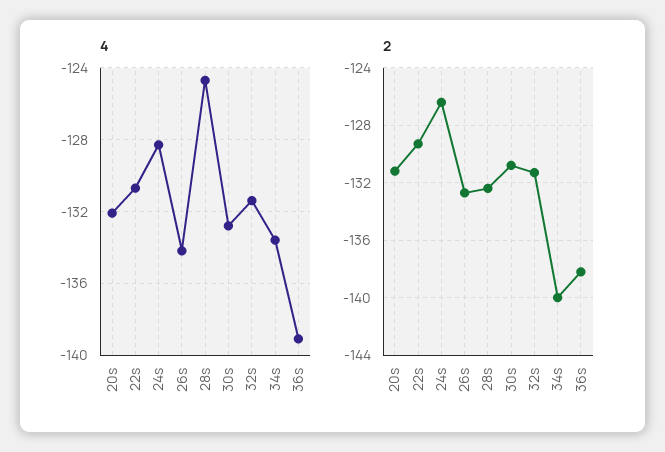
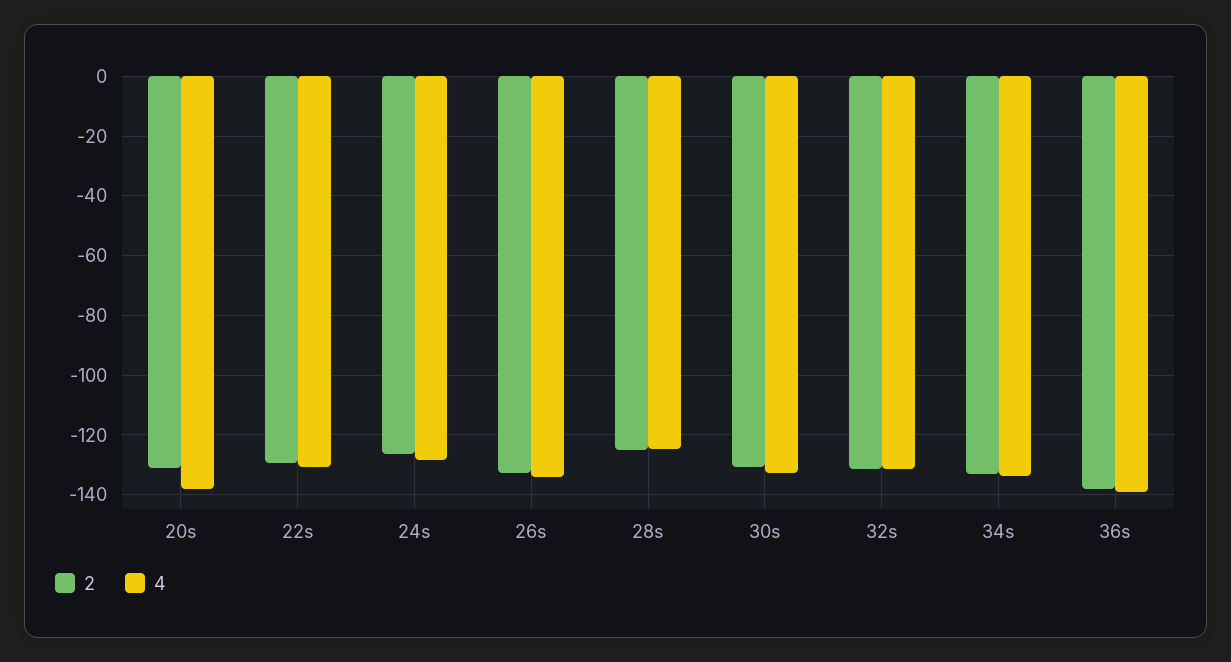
  {
    "4": {
-     "20s": -132,
+     "20s": -137.5,
      "22s": -130.5,
      "24s": -128.5,
      "26s": -134,
      "28s": -124.5,
      "30s": -133,
      "32s": -131.5,
      "34s": -133.5,
      "36s": -139
    },
    "2": {
      "20s": -131,
      "22s": -129.5,
      "24s": -126.5,
      "26s": -132.5,
-     "28s": -132.5,
+     "28s": -125,
      "30s": -131,
      "32s": -131.5,
-     "34s": -140,
+     "34s": -132.5,
      "36s": -138
    }
  }

